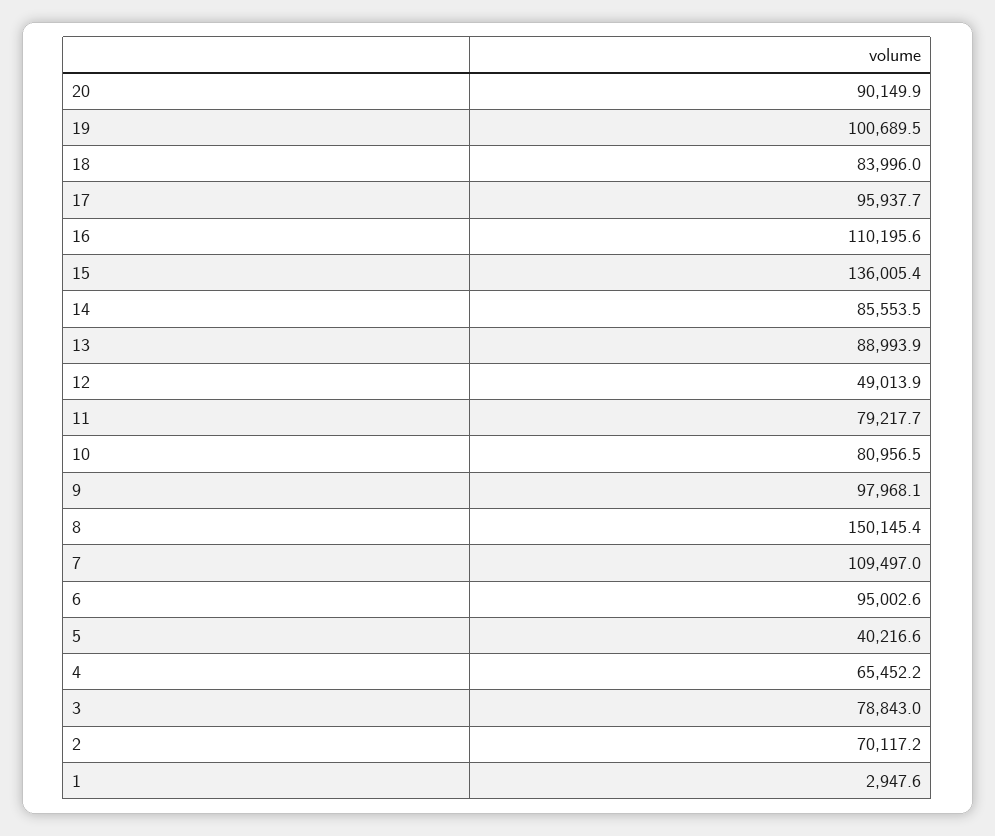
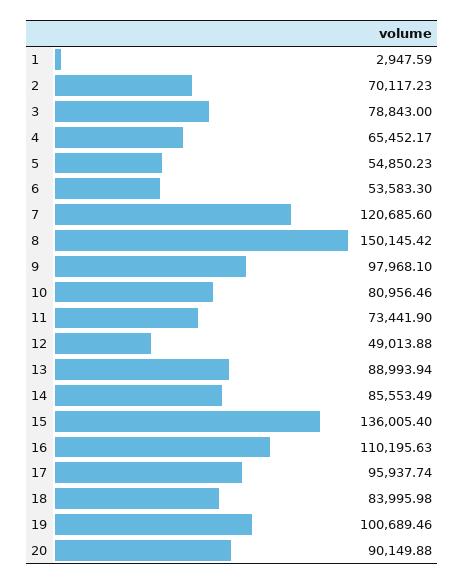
  {
    "20": 90149.88,
    "19": 100689.46,
    "18": 83995.98,
    "17": 95937.74,
    "16": 110195.63,
    "15": 136005.4,
    "14": 85553.49,
    "13": 88993.94,
    "12": 49013.88,
-   "11": 79217.7,
+   "11": 73441.9,
    "10": 80956.46,
    "9": 97968.1,
    "8": 150145.42,
-   "7": 109497,
+   "7": 120685.6,
-   "6": 95002.6,
+   "6": 53583.3,
-   "5": 40216.6,
+   "5": 54850.23,
    "4": 65452.17,
    "3": 78843,
    "2": 70117.23,
    "1": 2947.59
  }

